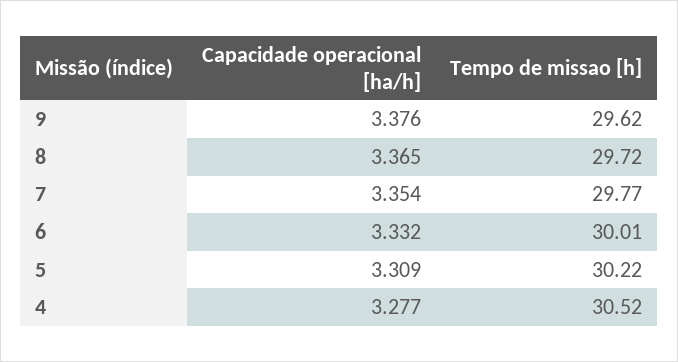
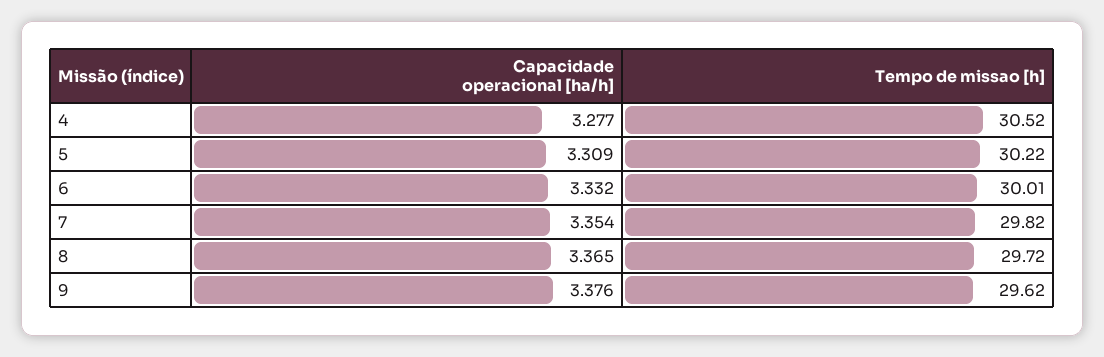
  {
    "Capacidade operacional [ha/h]": {
      "9": 3.376,
      "8": 3.365,
      "7": 3.354,
      "6": 3.332,
      "5": 3.309,
      "4": 3.277
    },
    "Tempo de missao [h]": {
      "9": 29.62,
      "8": 29.72,
-     "7": 29.77,
+     "7": 29.82,
      "6": 30.01,
      "5": 30.22,
      "4": 30.52
    }
  }

